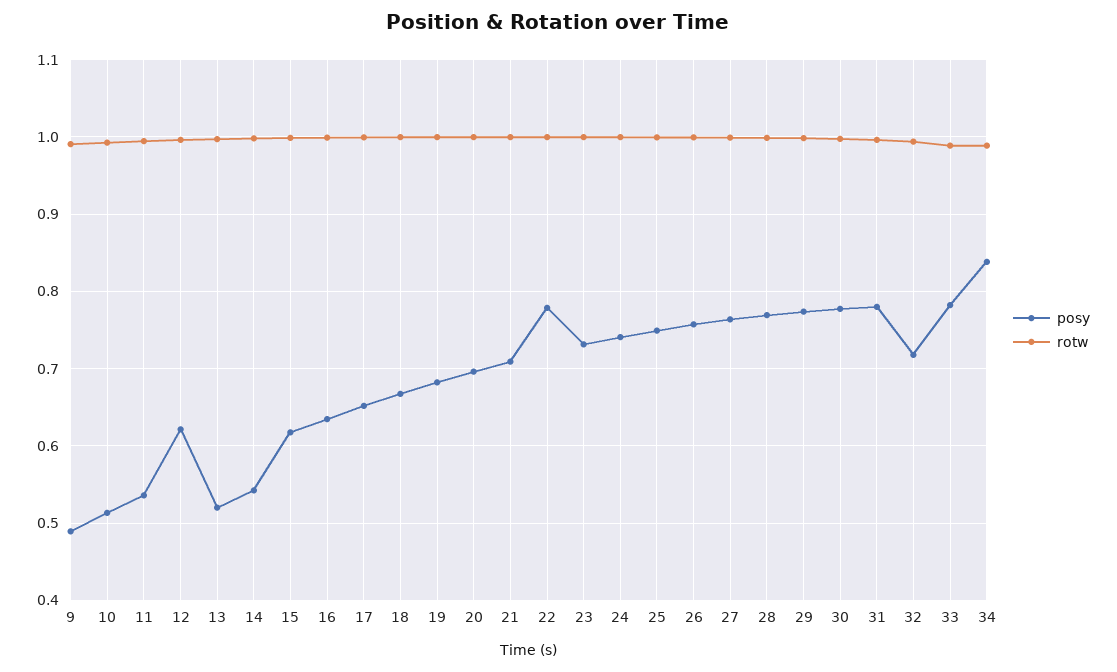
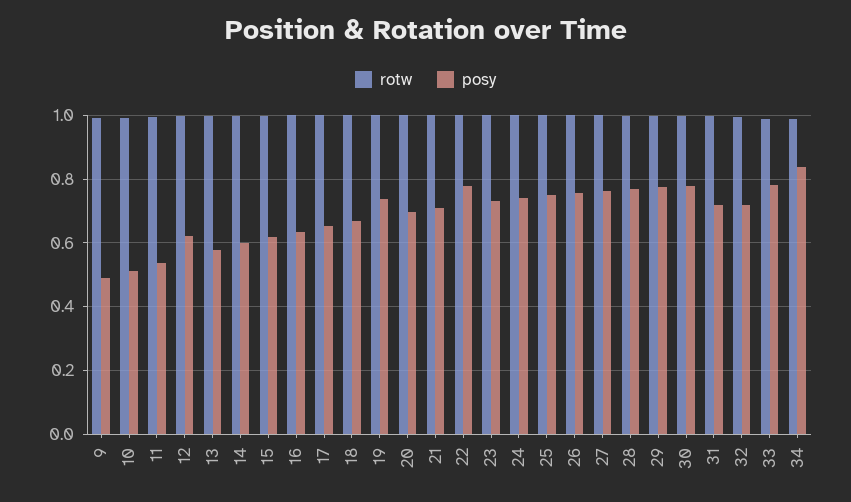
  {
    "posy": {
      "9": 0.49,
      "10": 0.51,
      "11": 0.54,
      "12": 0.62,
-     "13": 0.52,
+     "13": 0.58,
-     "14": 0.54,
+     "14": 0.6,
      "15": 0.62,
      "16": 0.63,
      "17": 0.65,
      "18": 0.67,
-     "19": 0.68,
+     "19": 0.74,
      "20": 0.7,
      "21": 0.71,
      "22": 0.78,
      "23": 0.73,
      "24": 0.74,
      "25": 0.75,
      "26": 0.76,
      "27": 0.76,
      "28": 0.77,
      "29": 0.77,
      "30": 0.78,
-     "31": 0.78,
+     "31": 0.72,
      "32": 0.72,
      "33": 0.78,
      "34": 0.84
    },
    "rotw": {
      "9": 0.99,
      "10": 0.99,
      "11": 0.99,
      "12": 1,
      "13": 1,
      "14": 1,
      "15": 1,
      "16": 1,
      "17": 1,
      "18": 1,
      "19": 1,
      "20": 1,
      "21": 1,
      "22": 1,
      "23": 1,
      "24": 1,
      "25": 1,
      "26": 1,
      "27": 1,
      "28": 1,
      "29": 1,
      "30": 1,
      "31": 1,
      "32": 0.99,
      "33": 0.99,
      "34": 0.99
    }
  }

